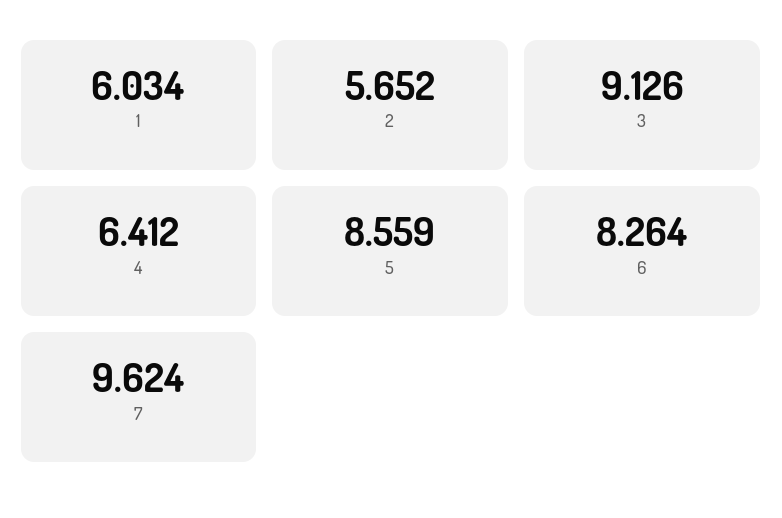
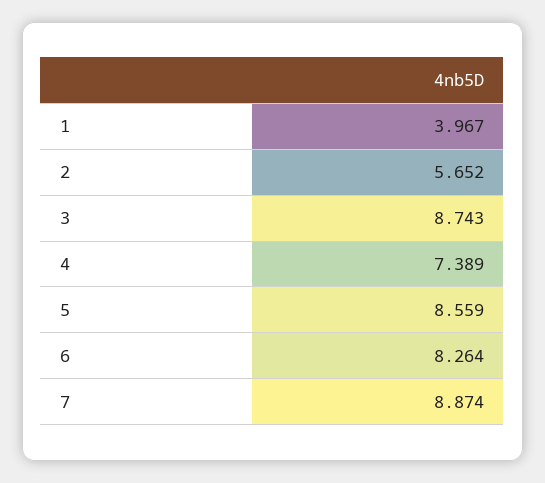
  {
-   "1": 6.034,
+   "1": 3.967,
    "2": 5.652,
-   "3": 9.126,
+   "3": 8.743,
-   "4": 6.412,
+   "4": 7.389,
    "5": 8.559,
    "6": 8.264,
-   "7": 9.624
+   "7": 8.874
  }

